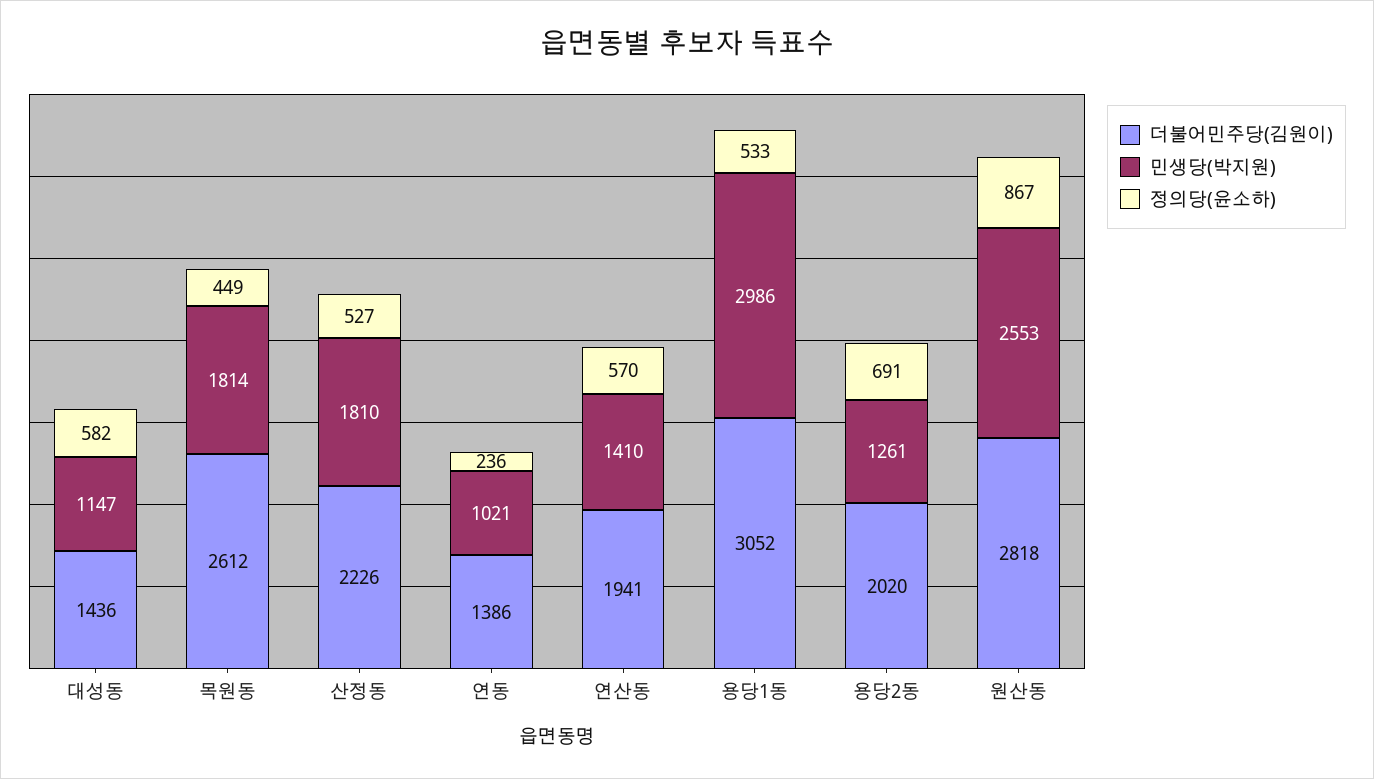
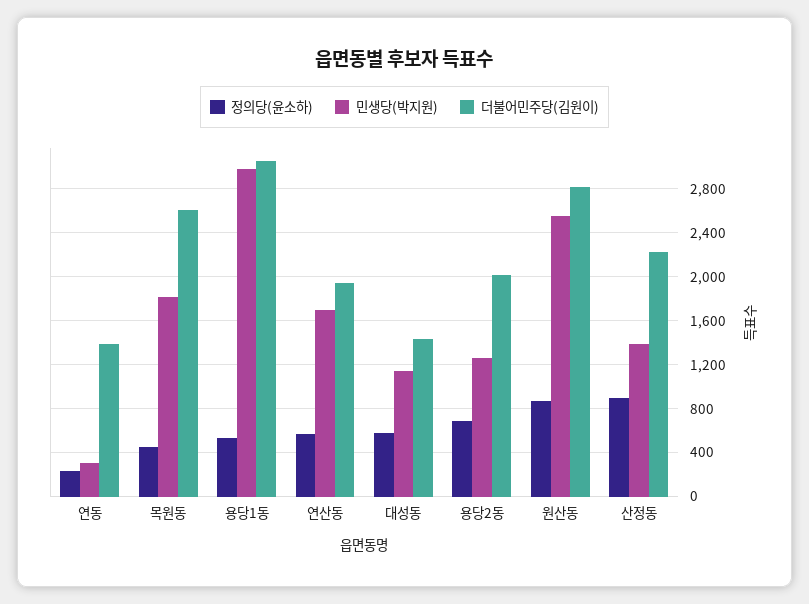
  {
    "더불어민주당(김원이)": {
      "대성동": 1436,
      "목원동": 2612,
      "산정동": 2226,
      "연동": 1386,
      "연산동": 1941,
      "용당1동": 3052,
      "용당2동": 2020,
      "원산동": 2818
    },
    "민생당(박지원)": {
      "대성동": 1147,
      "목원동": 1814,
-     "산정동": 1810,
+     "산정동": 1400,
-     "연동": 1021,
+     "연동": 300,
-     "연산동": 1410,
+     "연산동": 1700,
      "용당1동": 2986,
      "용당2동": 1261,
      "원산동": 2553
    },
    "정의당(윤소하)": {
      "대성동": 582,
      "목원동": 449,
-     "산정동": 527,
+     "산정동": 900,
      "연동": 236,
      "연산동": 570,
      "용당1동": 533,
      "용당2동": 691,
      "원산동": 867
    }
  }

